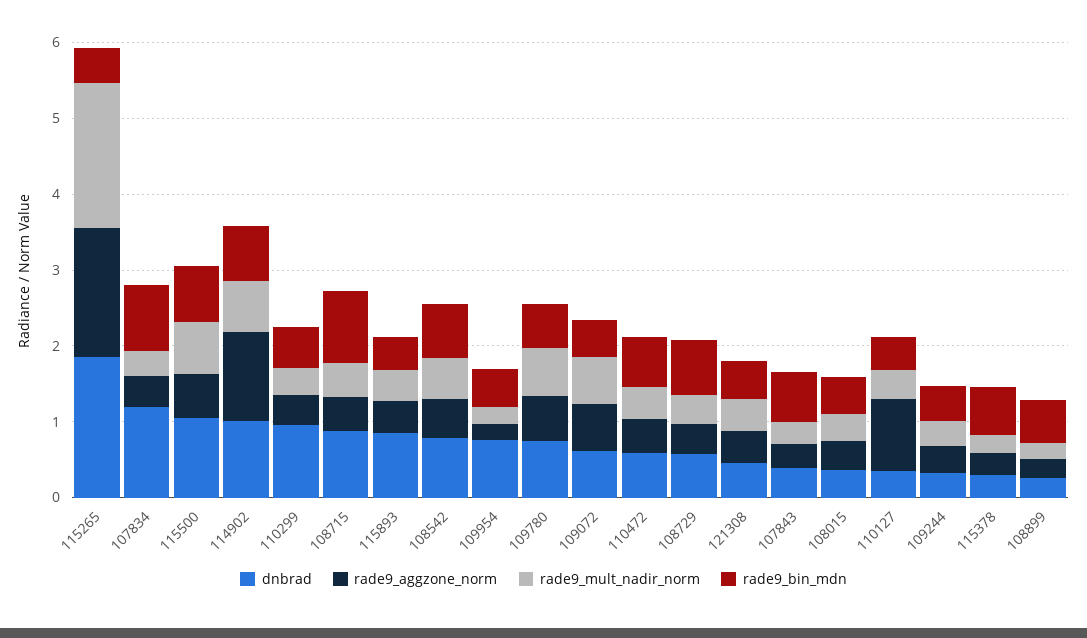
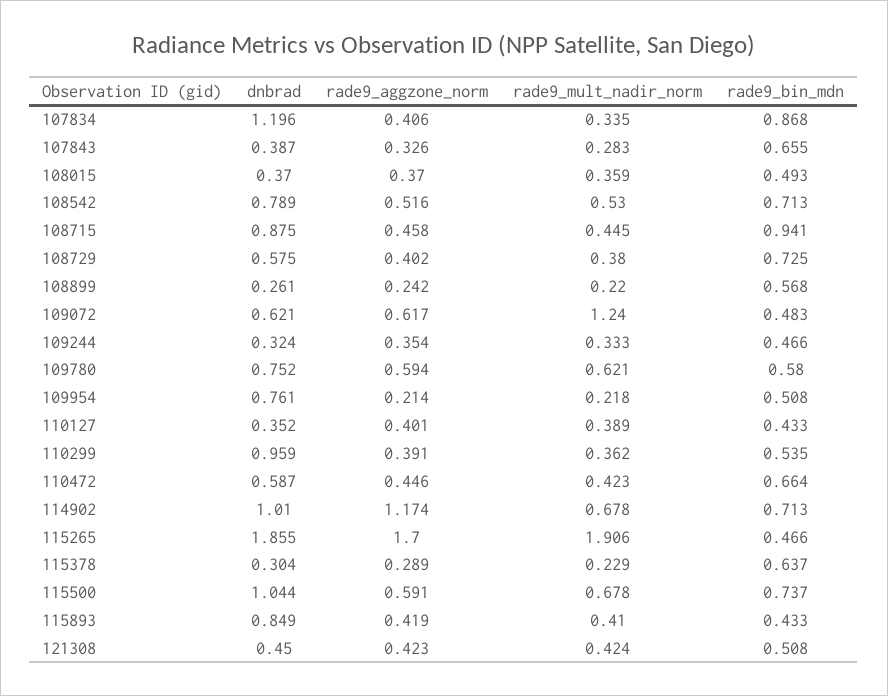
  {
    "dnbrad": {
      "115265": 1.855,
      "107834": 1.196,
      "115500": 1.044,
      "114902": 1.01,
      "110299": 0.959,
      "108715": 0.875,
      "115893": 0.849,
      "108542": 0.789,
      "109954": 0.761,
      "109780": 0.752,
      "109072": 0.621,
      "110472": 0.587,
      "108729": 0.575,
      "121308": 0.45,
      "107843": 0.387,
      "108015": 0.37,
      "110127": 0.352,
      "109244": 0.324,
      "115378": 0.304,
      "108899": 0.261
    },
    "rade9_aggzone_norm": {
      "115265": 1.7,
      "107834": 0.406,
      "115500": 0.591,
      "114902": 1.174,
      "110299": 0.391,
      "108715": 0.458,
      "115893": 0.419,
      "108542": 0.516,
      "109954": 0.214,
      "109780": 0.594,
      "109072": 0.617,
      "110472": 0.446,
      "108729": 0.402,
      "121308": 0.423,
      "107843": 0.326,
      "108015": 0.37,
-     "110127": 1,
+     "110127": 0.401,
      "109244": 0.354,
      "115378": 0.289,
      "108899": 0.242
    },
    "rade9_mult_nadir_norm": {
      "115265": 1.906,
      "107834": 0.335,
      "115500": 0.678,
      "114902": 0.678,
      "110299": 0.362,
      "108715": 0.445,
      "115893": 0.41,
      "108542": 0.53,
      "109954": 0.218,
      "109780": 0.621,
-     "109072": 0.6,
+     "109072": 1.24,
      "110472": 0.423,
      "108729": 0.38,
      "121308": 0.424,
      "107843": 0.283,
      "108015": 0.359,
      "110127": 0.389,
      "109244": 0.333,
      "115378": 0.229,
      "108899": 0.22
    },
    "rade9_bin_mdn": {
      "115265": 0.466,
      "107834": 0.868,
      "115500": 0.737,
      "114902": 0.713,
      "110299": 0.535,
      "108715": 0.941,
      "115893": 0.433,
      "108542": 0.713,
      "109954": 0.508,
      "109780": 0.58,
      "109072": 0.483,
      "110472": 0.664,
      "108729": 0.725,
      "121308": 0.508,
      "107843": 0.655,
      "108015": 0.493,
      "110127": 0.433,
      "109244": 0.466,
      "115378": 0.637,
      "108899": 0.568
    }
  }

